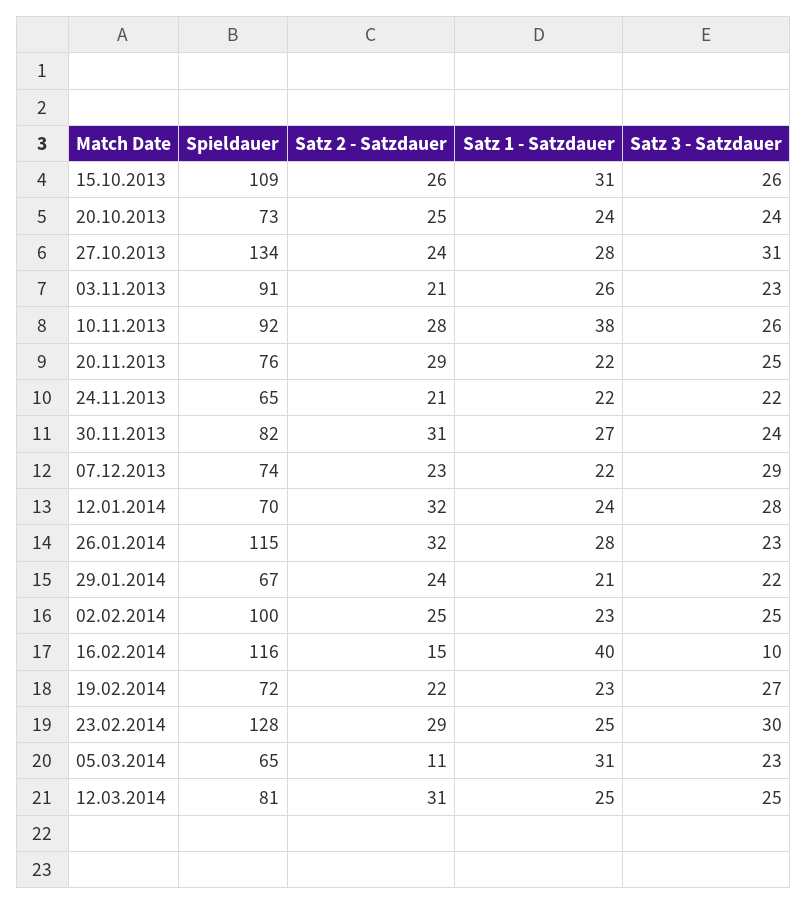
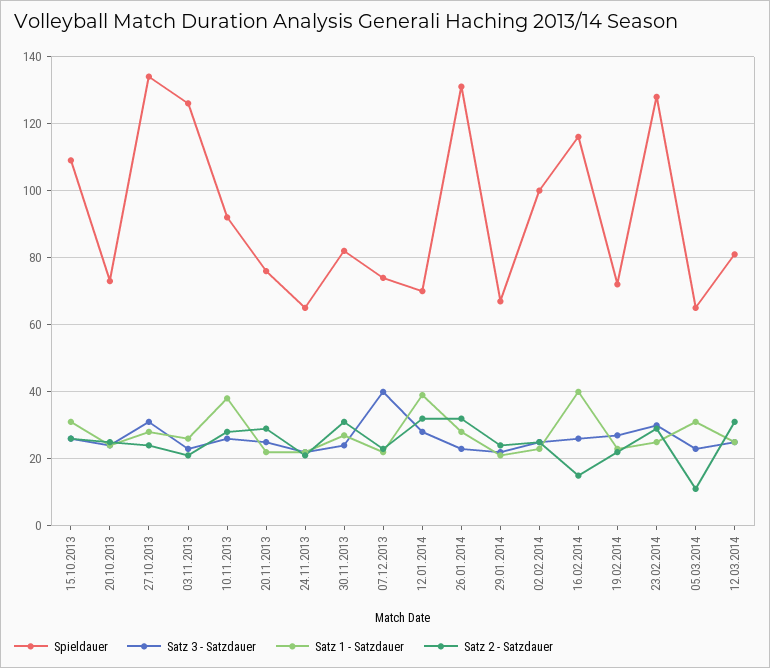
  {
    "Spieldauer": {
      "15.10.2013": 109,
      "20.10.2013": 73,
      "27.10.2013": 134,
-     "03.11.2013": 91,
+     "03.11.2013": 125,
      "10.11.2013": 92,
      "20.11.2013": 76,
      "24.11.2013": 65,
      "30.11.2013": 82,
      "07.12.2013": 74,
      "12.01.2014": 70,
-     "26.01.2014": 115,
+     "26.01.2014": 130,
      "29.01.2014": 67,
      "02.02.2014": 100,
      "16.02.2014": 116,
      "19.02.2014": 72,
      "23.02.2014": 128,
      "05.03.2014": 65,
      "12.03.2014": 81
    },
    "Satz 2 - Satzdauer": {
      "15.10.2013": 26,
      "20.10.2013": 25,
      "27.10.2013": 24,
      "03.11.2013": 21,
      "10.11.2013": 28,
      "20.11.2013": 29,
      "24.11.2013": 21,
      "30.11.2013": 31,
      "07.12.2013": 23,
      "12.01.2014": 32,
      "26.01.2014": 32,
      "29.01.2014": 24,
      "02.02.2014": 25,
      "16.02.2014": 15,
      "19.02.2014": 22,
      "23.02.2014": 29,
      "05.03.2014": 11,
      "12.03.2014": 31
    },
    "Satz 1 - Satzdauer": {
      "15.10.2013": 31,
      "20.10.2013": 24,
      "27.10.2013": 28,
      "03.11.2013": 26,
      "10.11.2013": 38,
      "20.11.2013": 22,
      "24.11.2013": 22,
      "30.11.2013": 27,
      "07.12.2013": 22,
-     "12.01.2014": 24,
+     "12.01.2014": 40,
      "26.01.2014": 28,
      "29.01.2014": 21,
      "02.02.2014": 23,
      "16.02.2014": 40,
      "19.02.2014": 23,
      "23.02.2014": 25,
      "05.03.2014": 31,
      "12.03.2014": 25
    },
    "Satz 3 - Satzdauer": {
      "15.10.2013": 26,
      "20.10.2013": 24,
      "27.10.2013": 31,
      "03.11.2013": 23,
      "10.11.2013": 26,
      "20.11.2013": 25,
      "24.11.2013": 22,
      "30.11.2013": 24,
-     "07.12.2013": 29,
+     "07.12.2013": 40,
      "12.01.2014": 28,
      "26.01.2014": 23,
      "29.01.2014": 22,
      "02.02.2014": 25,
-     "16.02.2014": 10,
+     "16.02.2014": 25,
      "19.02.2014": 27,
      "23.02.2014": 30,
      "05.03.2014": 23,
      "12.03.2014": 25
    }
  }

